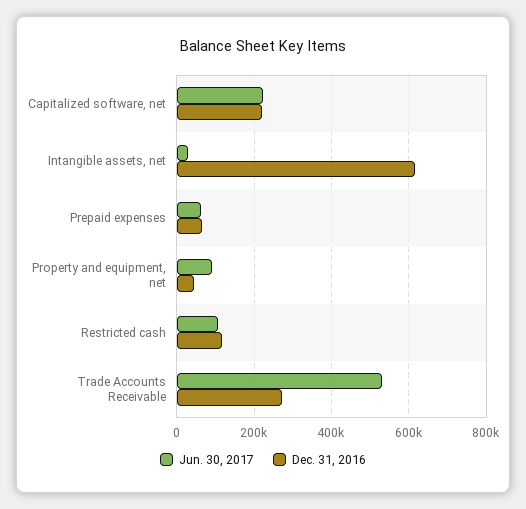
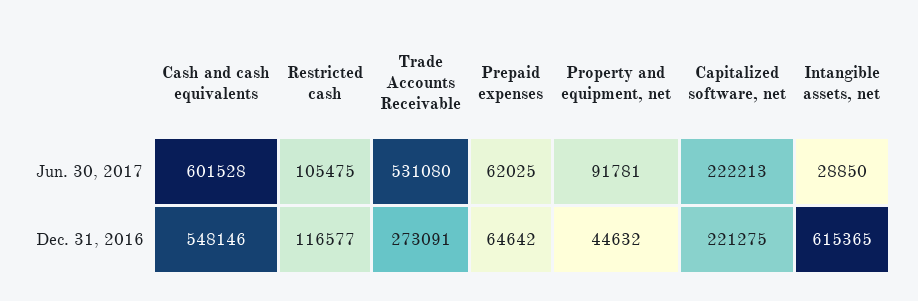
  {
    "Jun. 30, 2017": {
      "Capitalized software, net": 222213,
      "Intangible assets, net": 28850,
      "Prepaid expenses": 62025,
      "Property and equipment, net": 91781,
      "Restricted cash": 105475,
-     "Trade Accounts Receivable": 531080
+     "Trade Accounts Receivable": 531080,
+     "Cash and cash equivalents": 601528
    },
    "Dec. 31, 2016": {
      "Capitalized software, net": 221275,
      "Intangible assets, net": 615365,
      "Prepaid expenses": 64642,
      "Property and equipment, net": 44632,
      "Restricted cash": 116577,
-     "Trade Accounts Receivable": 273091
+     "Trade Accounts Receivable": 273091,
+     "Cash and cash equivalents": 548146
    }
  }

